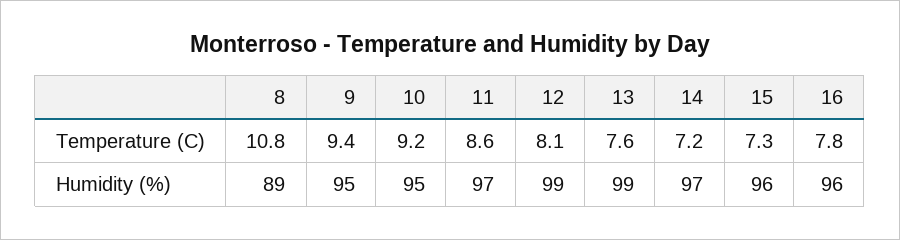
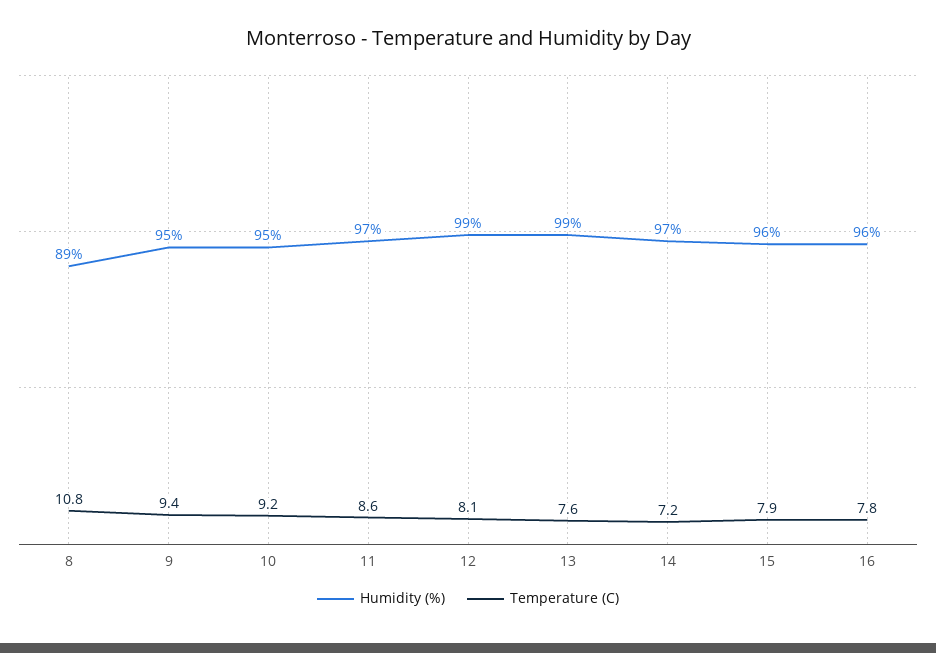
  {
    "Temperature (C)": {
      "8": 10.8,
      "9": 9.4,
      "10": 9.2,
      "11": 8.6,
      "12": 8.1,
      "13": 7.6,
      "14": 7.2,
-     "15": 7.3,
+     "15": 7.9,
      "16": 7.8
    },
    "Humidity (%)": {
      "8": 89,
      "9": 95,
      "10": 95,
      "11": 97,
      "12": 99,
      "13": 99,
      "14": 97,
      "15": 96,
      "16": 96
    }
  }

